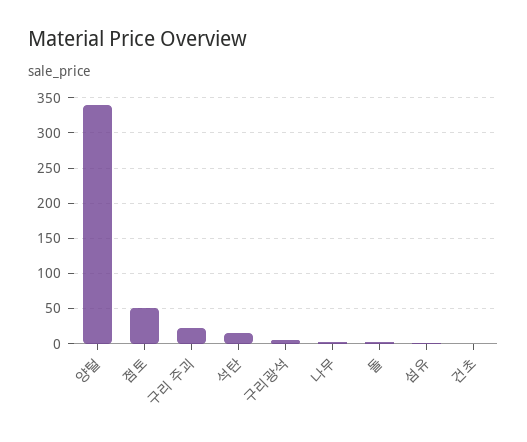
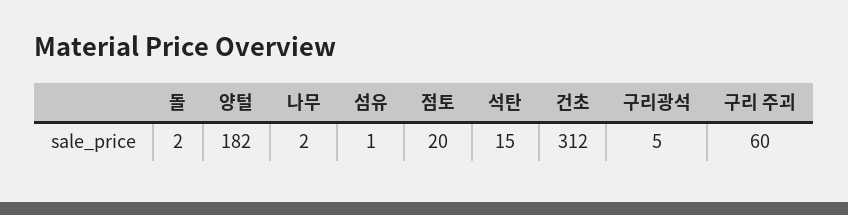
  {
-   "양털": 340,
+   "양털": 182,
-   "점토": 50,
+   "점토": 20,
-   "구리 주괴": 20,
+   "구리 주괴": 60,
    "석탄": 15,
    "구리광석": 5,
    "나무": 2,
    "돌": 2,
    "섬유": 1,
-   "건초": 0
+   "건초": 312
  }

